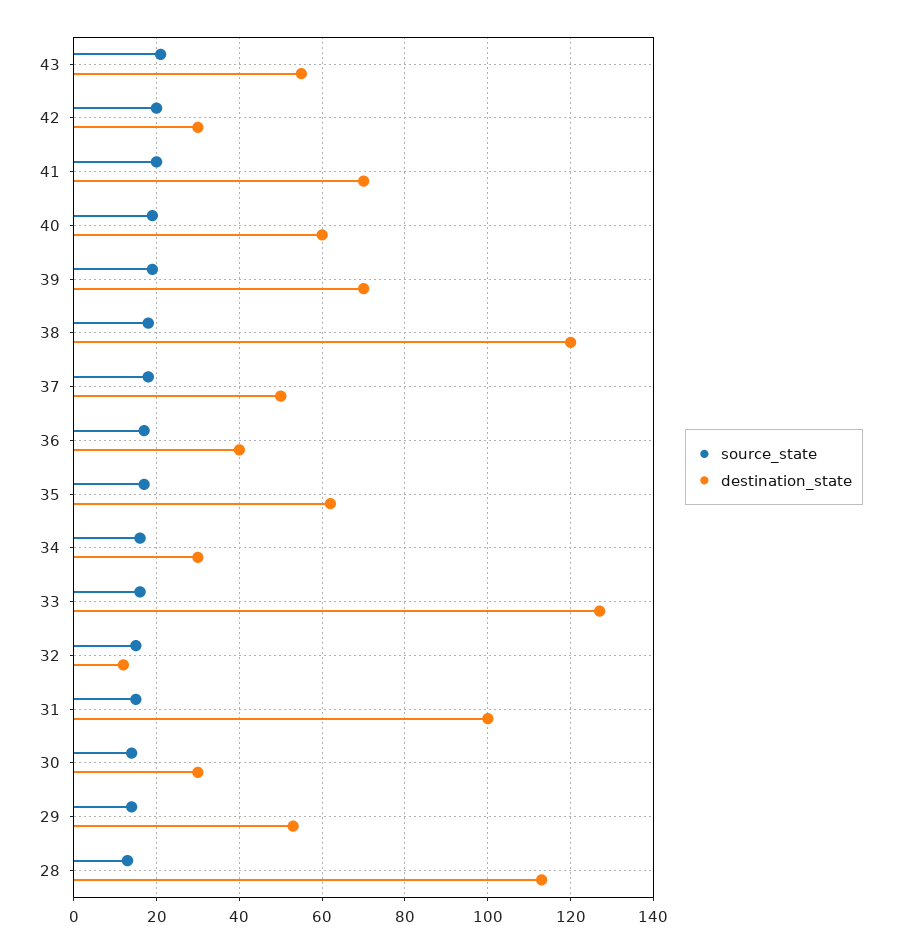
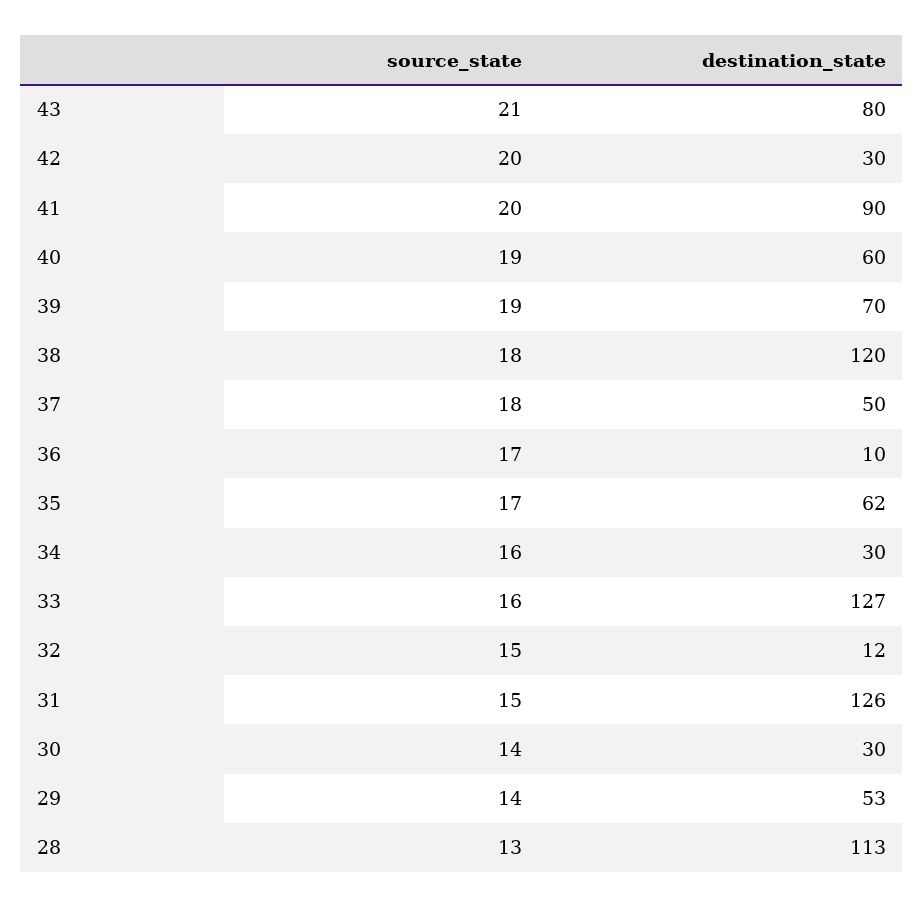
  {
    "source_state": {
      "43": 21,
      "42": 20,
      "41": 20,
      "40": 19,
      "39": 19,
      "38": 18,
      "37": 18,
      "36": 17,
      "35": 17,
      "34": 16,
      "33": 16,
      "32": 15,
      "31": 15,
      "30": 14,
      "29": 14,
      "28": 13
    },
    "destination_state": {
-     "43": 55,
+     "43": 80,
      "42": 30,
-     "41": 70,
+     "41": 90,
      "40": 60,
      "39": 70,
      "38": 120,
      "37": 50,
-     "36": 40,
+     "36": 10,
      "35": 62,
      "34": 30,
      "33": 127,
      "32": 12,
-     "31": 100,
+     "31": 126,
      "30": 30,
      "29": 53,
      "28": 113
    }
  }

